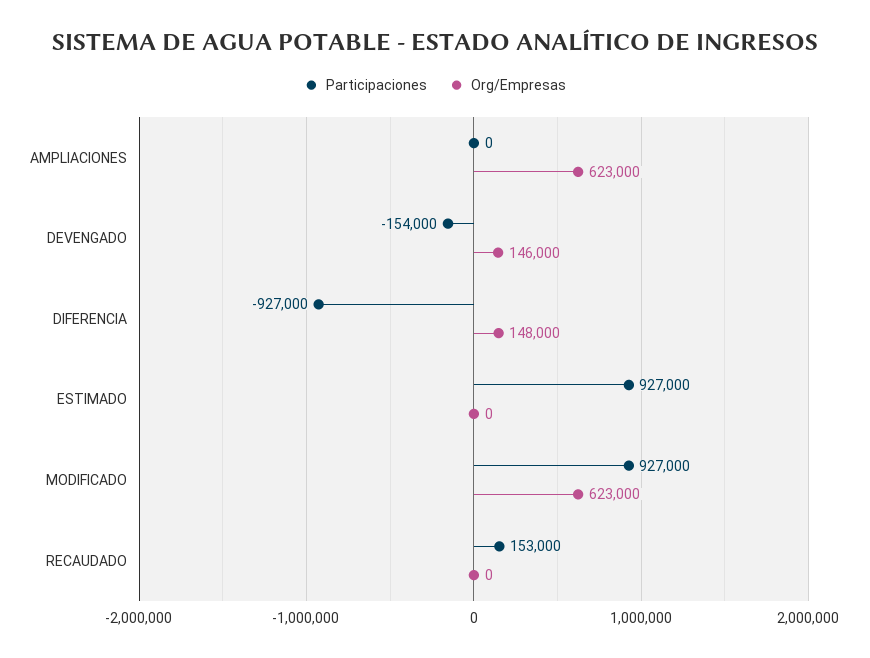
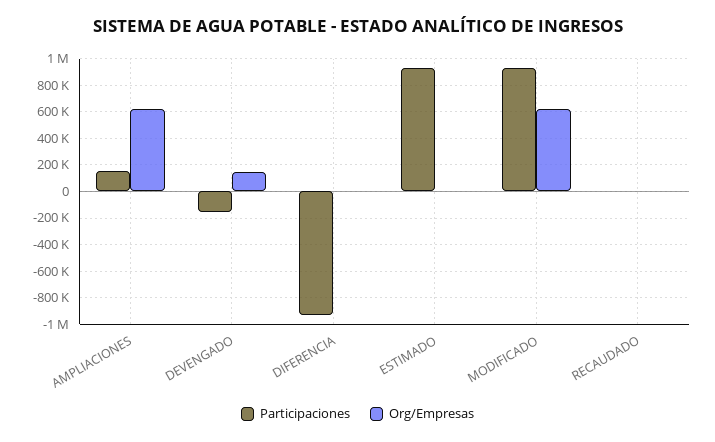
  {
    "Participaciones": {
-     "AMPLIACIONES": 0,
+     "AMPLIACIONES": 150000,
      "DEVENGADO": -154000,
      "DIFERENCIA": -927000,
      "ESTIMADO": 927000,
      "MODIFICADO": 927000,
-     "RECAUDADO": 153000
+     "RECAUDADO": 0
    },
    "Org/Empresas": {
      "AMPLIACIONES": 623000,
      "DEVENGADO": 146000,
-     "DIFERENCIA": 148000,
+     "DIFERENCIA": 0,
      "ESTIMADO": 0,
      "MODIFICADO": 623000,
      "RECAUDADO": 0
    }
  }

